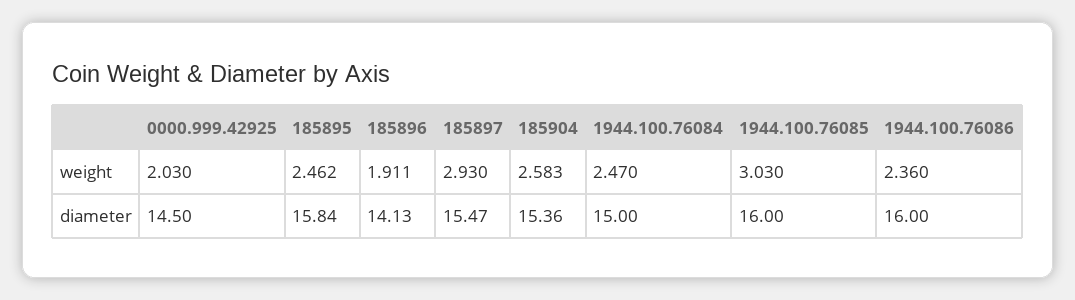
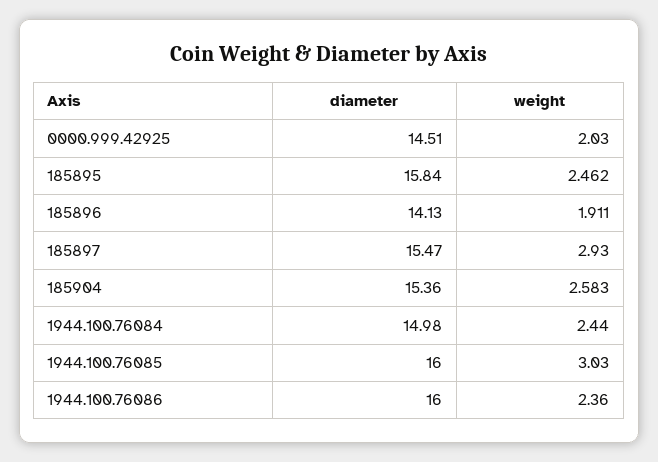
  {
    "0000.999.42925": {
      "weight": 2.03,
-     "diameter": 14.5
+     "diameter": 14.51
    },
    "185895": {
      "weight": 2.462,
      "diameter": 15.84
    },
    "185896": {
      "weight": 1.911,
      "diameter": 14.13
    },
    "185897": {
      "weight": 2.93,
      "diameter": 15.47
    },
    "185904": {
      "weight": 2.583,
      "diameter": 15.36
    },
    "1944.100.76084": {
-     "weight": 2.47,
+     "weight": 2.44,
-     "diameter": 15
+     "diameter": 14.98
    },
    "1944.100.76085": {
      "weight": 3.03,
      "diameter": 16
    },
    "1944.100.76086": {
      "weight": 2.36,
      "diameter": 16
    }
  }

